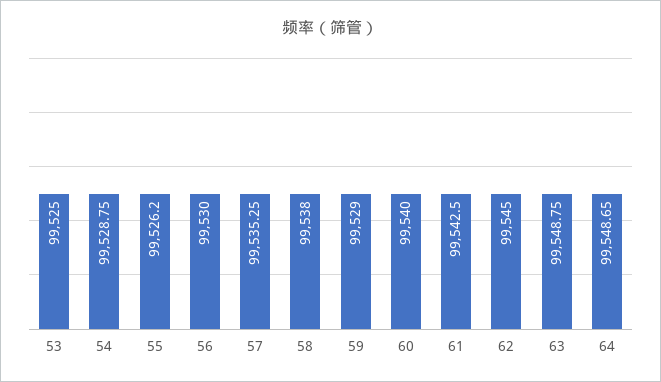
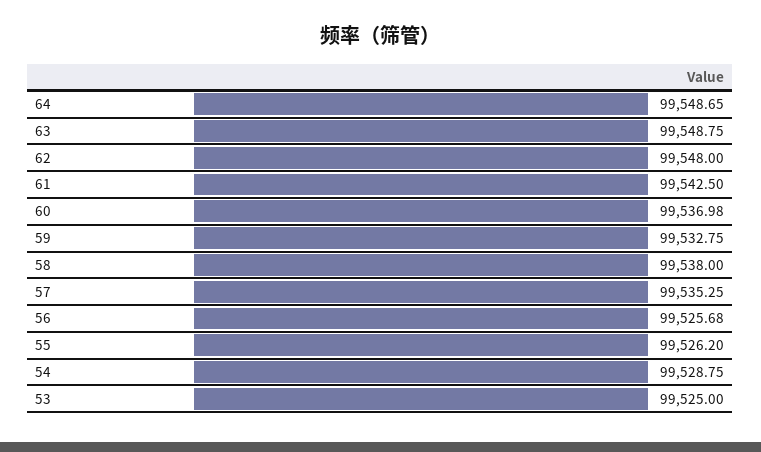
  {
    "53": 99525,
    "54": 99528.75,
    "55": 99526.2,
-   "56": 99530,
+   "56": 99525.68,
    "57": 99535.25,
    "58": 99538,
-   "59": 99529,
+   "59": 99532.75,
-   "60": 99540,
+   "60": 99536.98,
    "61": 99542.5,
-   "62": 99545,
+   "62": 99548,
    "63": 99548.75,
    "64": 99548.65
  }

